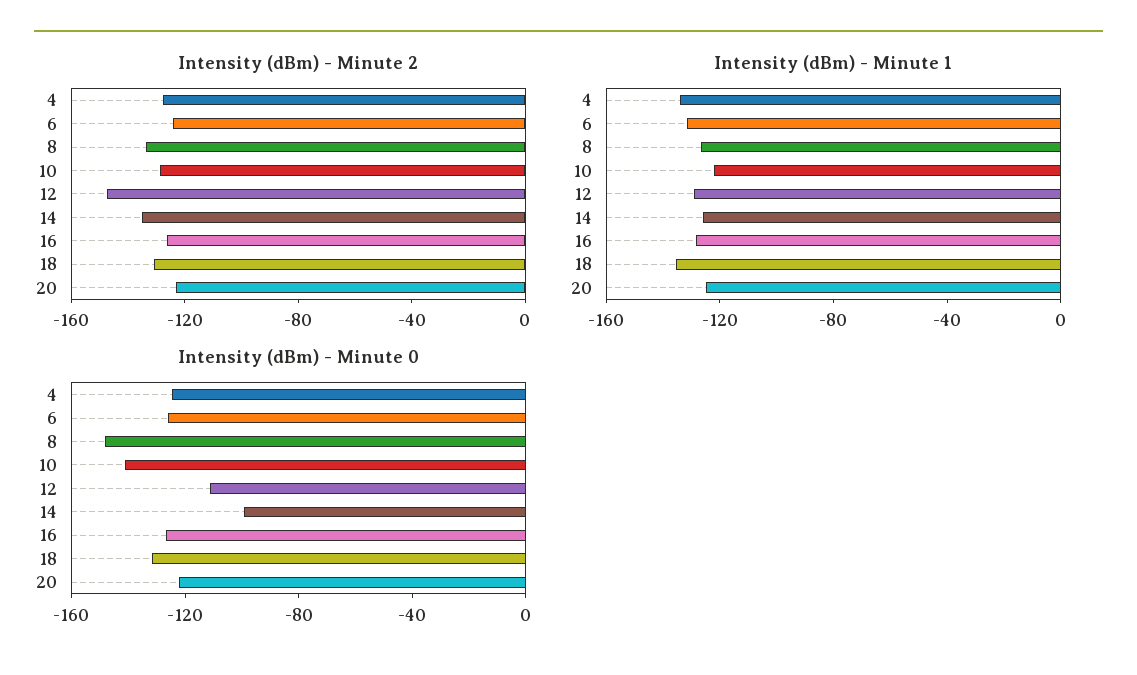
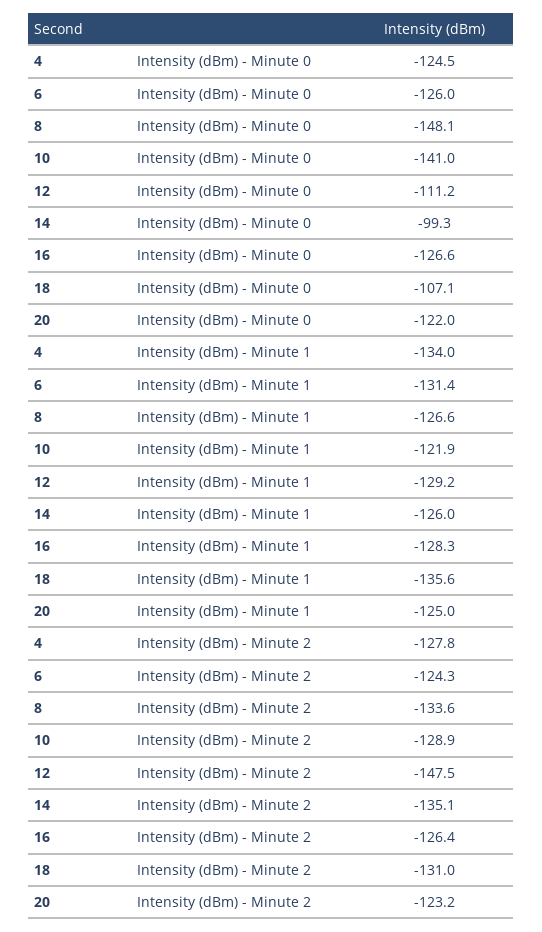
  {
    "Intensity (dBm) - Minute 2": {
      "4": -127.8,
      "6": -124.3,
      "8": -133.6,
      "10": -128.9,
      "12": -147.5,
      "14": -135.1,
      "16": -126.4,
      "18": -131,
      "20": -123.2
    },
    "Intensity (dBm) - Minute 1": {
      "4": -134,
      "6": -131.4,
      "8": -126.6,
      "10": -121.9,
      "12": -129.2,
      "14": -126,
      "16": -128.3,
      "18": -135.6,
      "20": -125
    },
    "Intensity (dBm) - Minute 0": {
      "4": -124.5,
      "6": -126,
      "8": -148.1,
      "10": -141,
      "12": -111.2,
      "14": -99.3,
      "16": -126.6,
-     "18": -130,
+     "18": -107.1,
      "20": -122
    }
  }

